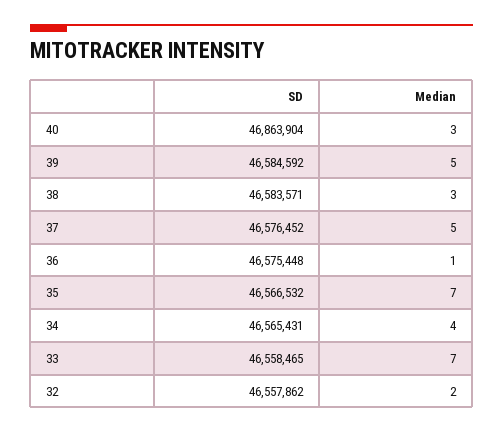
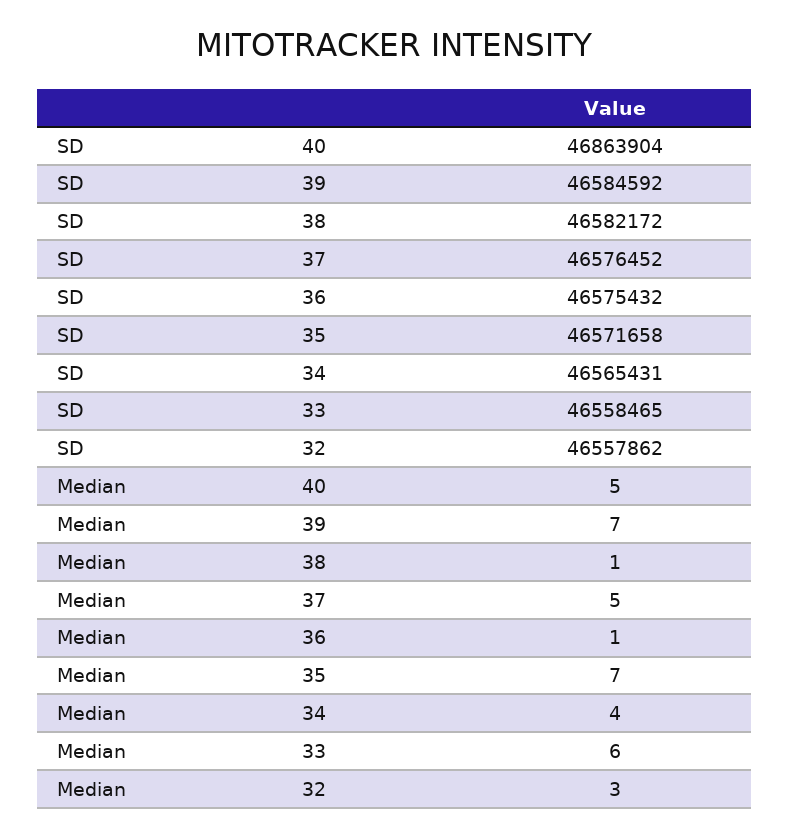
  {
    "SD": {
      "40": 46863904,
      "39": 46584592,
-     "38": 46583571,
+     "38": 46582172,
      "37": 46576452,
-     "36": 46575448,
+     "36": 46575432,
-     "35": 46566532,
+     "35": 46571658,
      "34": 46565431,
      "33": 46558465,
      "32": 46557862
    },
    "Median": {
-     "40": 3,
+     "40": 5,
-     "39": 5,
+     "39": 7,
-     "38": 3,
+     "38": 1,
      "37": 5,
      "36": 1,
      "35": 7,
      "34": 4,
-     "33": 7,
+     "33": 6,
-     "32": 2
+     "32": 3
    }
  }

